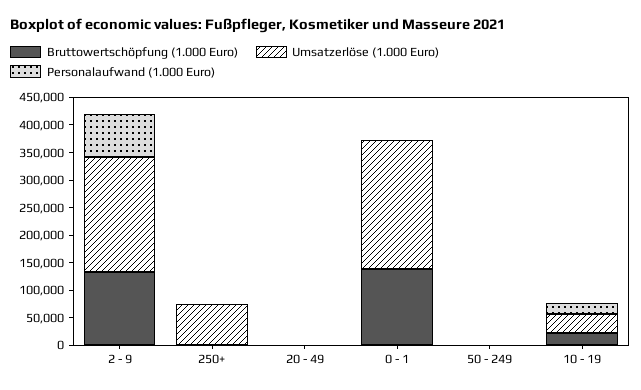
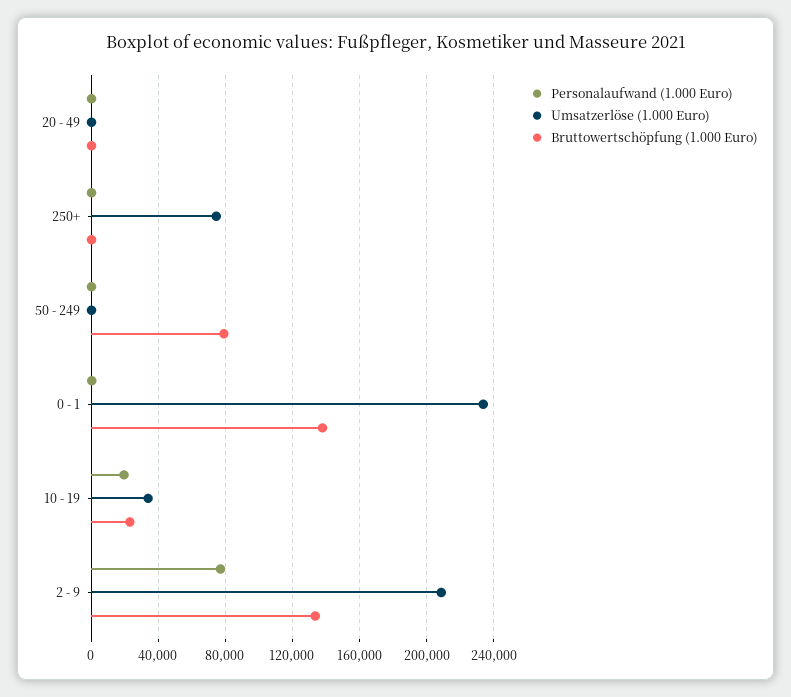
  {
    "Bruttowertschöpfung (1.000 Euro)": {
      "2 - 9": 135000,
      "250+": 0,
      "20 - 49": 0,
      "0 - 1": 140000,
-     "50 - 249": 0,
+     "50 - 249": 80000,
      "10 - 19": 25000
    },
    "Umsatzerlöse (1.000 Euro)": {
      "2 - 9": 210000,
      "250+": 75000,
      "20 - 49": 0,
      "0 - 1": 235000,
      "50 - 249": 0,
      "10 - 19": 35000
    },
    "Personalaufwand (1.000 Euro)": {
      "2 - 9": 75000,
      "250+": 0,
      "20 - 49": 0,
      "0 - 1": 0,
      "50 - 249": 0,
      "10 - 19": 20000
    }
  }

